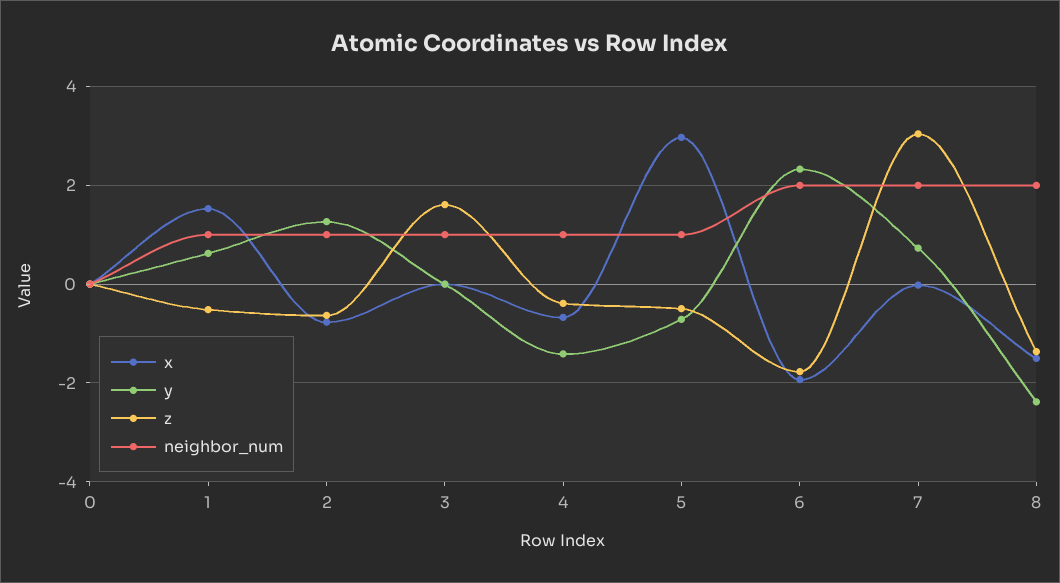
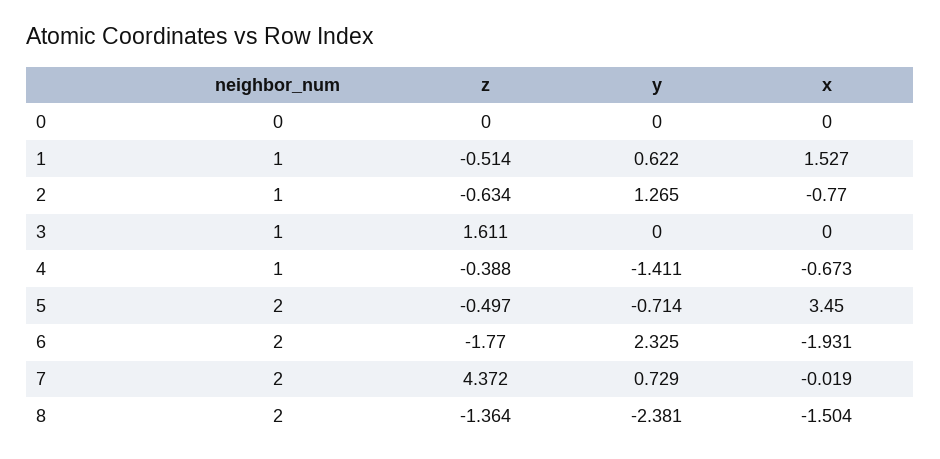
  {
    "x": {
      "0": 0,
      "1": 1.527,
      "2": -0.77,
      "3": 0,
      "4": -0.673,
-     "5": 3,
+     "5": 3.45,
      "6": -1.931,
      "7": -0.019,
      "8": -1.504
    },
    "y": {
      "0": 0,
      "1": 0.622,
      "2": 1.265,
      "3": 0,
      "4": -1.411,
      "5": -0.714,
      "6": 2.325,
      "7": 0.729,
      "8": -2.381
    },
    "z": {
      "0": 0,
      "1": -0.514,
      "2": -0.634,
      "3": 1.611,
      "4": -0.388,
      "5": -0.497,
      "6": -1.77,
-     "7": 3,
+     "7": 4.372,
      "8": -1.364
    },
    "neighbor_num": {
      "0": 0,
      "1": 1,
      "2": 1,
      "3": 1,
      "4": 1,
-     "5": 1,
+     "5": 2,
      "6": 2,
      "7": 2,
      "8": 2
    }
  }

